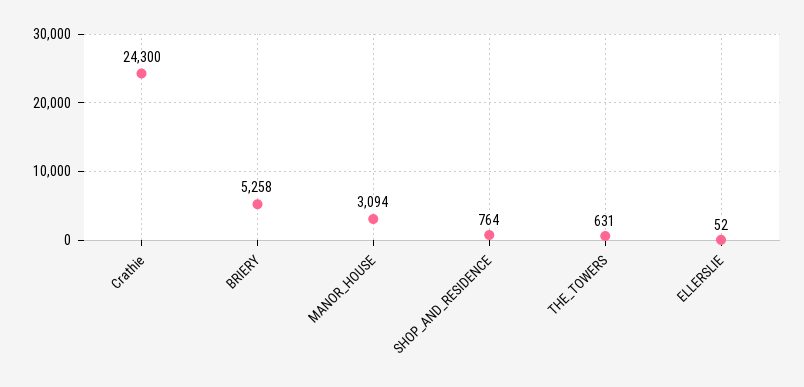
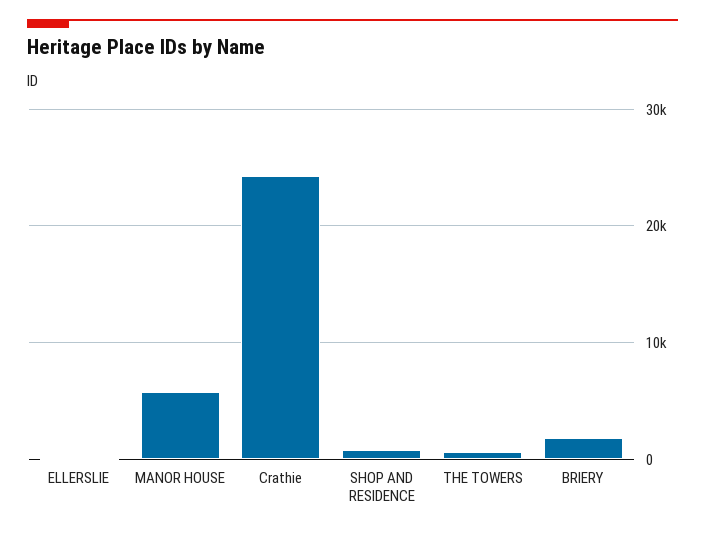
  {
    "Crathie": 24300,
-   "BRIERY": 5258,
+   "BRIERY": 2000,
-   "MANOR_HOUSE": 3094,
+   "MANOR_HOUSE": 6000,
    "SHOP_AND_RESIDENCE": 764,
    "THE_TOWERS": 631,
    "ELLERSLIE": 52
  }

